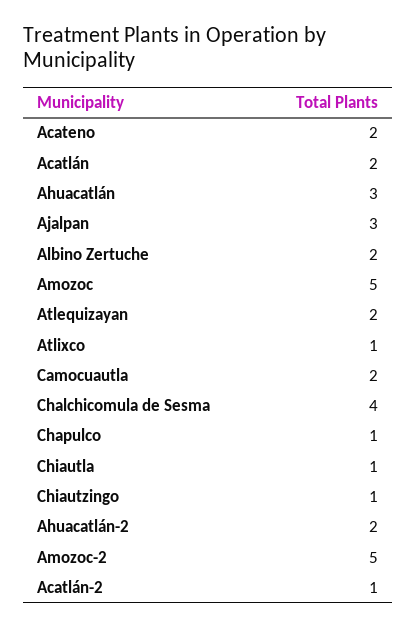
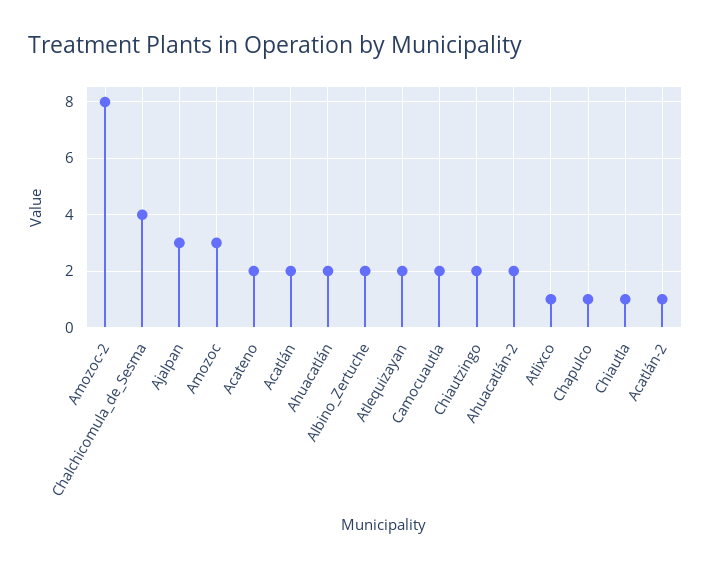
  {
    "Acateno": 2,
    "Acatlán": 2,
-   "Ahuacatlán": 3,
+   "Ahuacatlán": 2,
    "Ajalpan": 3,
    "Albino Zertuche": 2,
-   "Amozoc": 5,
+   "Amozoc": 3,
    "Atlequizayan": 2,
    "Atlixco": 1,
    "Camocuautla": 2,
    "Chalchicomula de Sesma": 4,
    "Chapulco": 1,
    "Chiautla": 1,
-   "Chiautzingo": 1,
+   "Chiautzingo": 2,
    "Ahuacatlán-2": 2,
-   "Amozoc-2": 5,
+   "Amozoc-2": 8,
    "Acatlán-2": 1
  }

